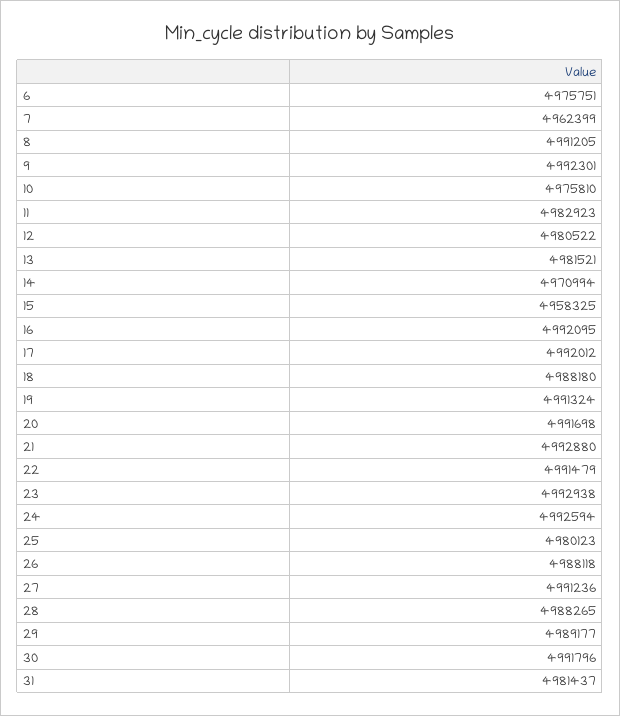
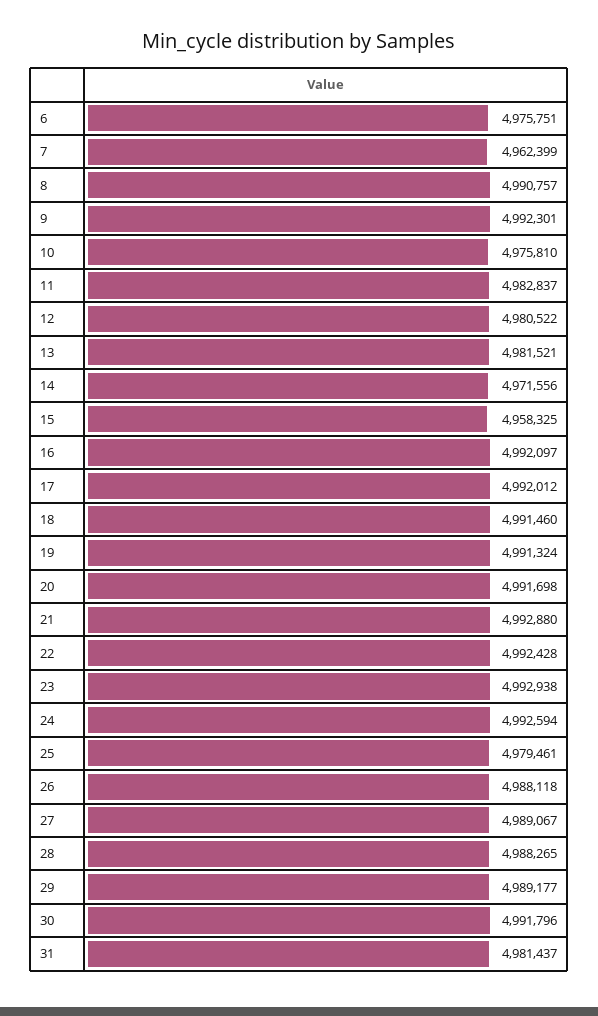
  {
    "6": 4975751,
    "7": 4962399,
-   "8": 4991205,
+   "8": 4990757,
    "9": 4992301,
    "10": 4975810,
-   "11": 4982923,
+   "11": 4982837,
    "12": 4980522,
    "13": 4981521,
-   "14": 4970994,
+   "14": 4971556,
    "15": 4958325,
-   "16": 4992095,
+   "16": 4992097,
    "17": 4992012,
-   "18": 4988180,
+   "18": 4991460,
    "19": 4991324,
    "20": 4991698,
    "21": 4992880,
-   "22": 4991479,
+   "22": 4992428,
    "23": 4992938,
    "24": 4992594,
-   "25": 4980123,
+   "25": 4979461,
    "26": 4988118,
-   "27": 4991236,
+   "27": 4989067,
    "28": 4988265,
    "29": 4989177,
    "30": 4991796,
    "31": 4981437
  }

